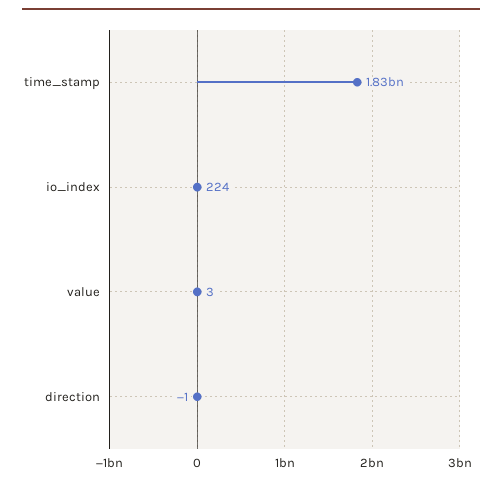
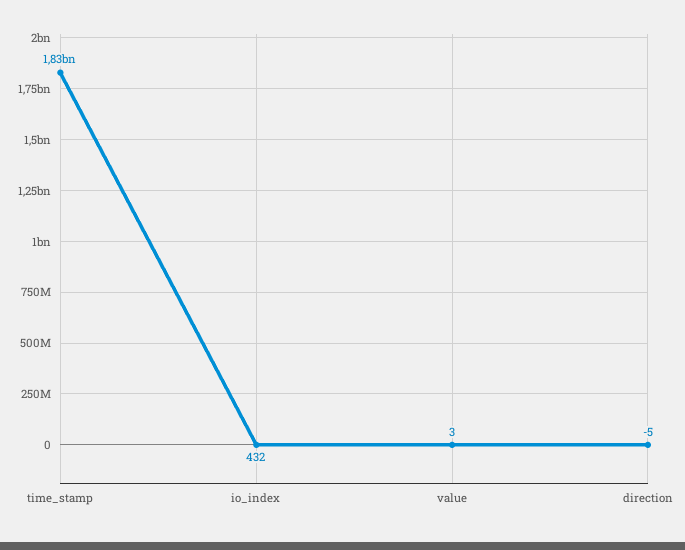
  {
    "time_stamp": 1830000000,
-   "io_index": 224,
+   "io_index": 432,
    "value": 3,
-   "direction": -1
+   "direction": -5
  }

